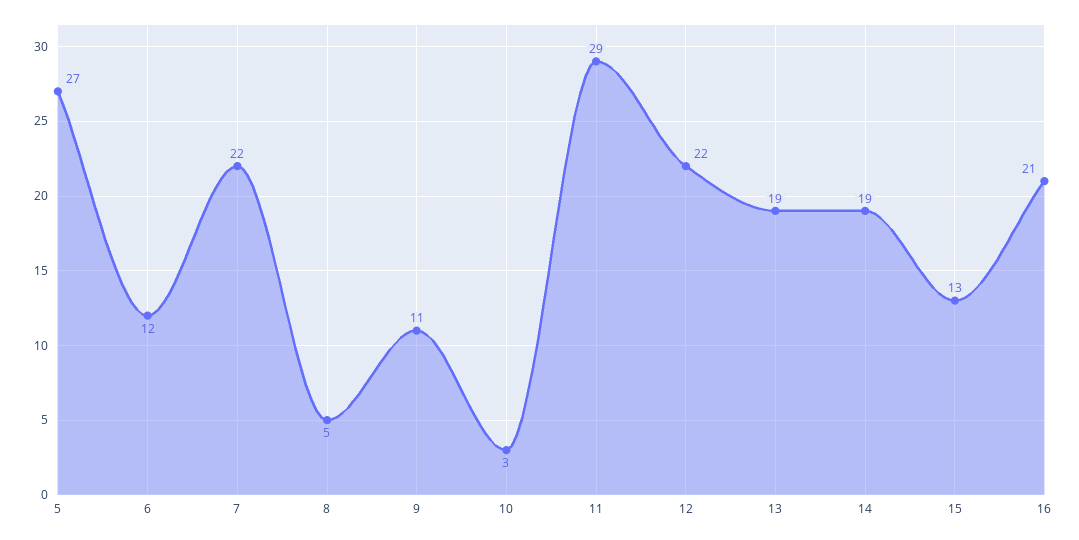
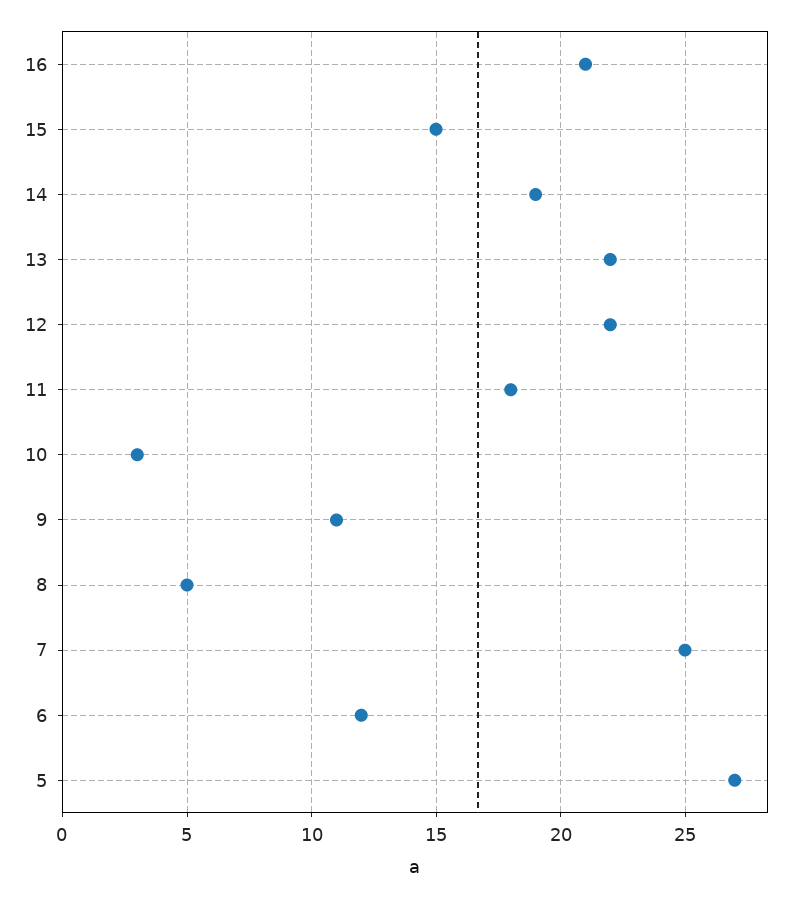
  {
    "5": 27,
    "6": 12,
-   "7": 22,
+   "7": 25,
    "8": 5,
    "9": 11,
    "10": 3,
-   "11": 29,
+   "11": 18,
    "12": 22,
-   "13": 19,
+   "13": 22,
    "14": 19,
-   "15": 13,
+   "15": 15,
    "16": 21
  }

